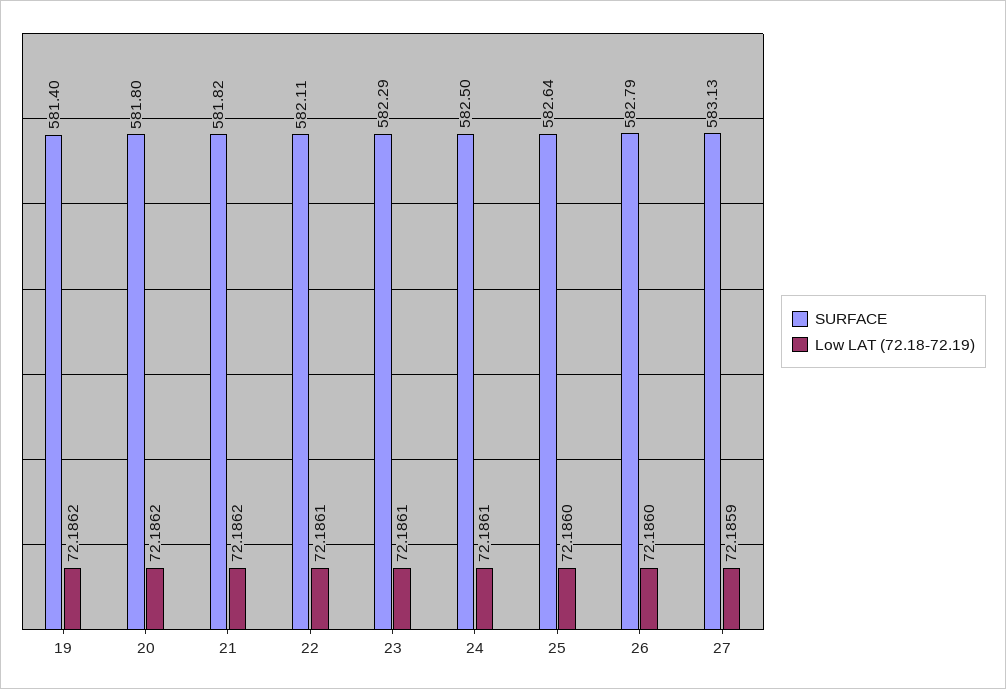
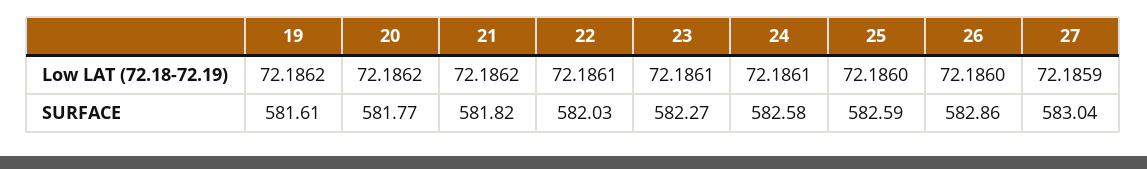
  {
    "SURFACE": {
-     "19": 581.4,
+     "19": 581.61,
-     "20": 581.8,
+     "20": 581.77,
      "21": 581.82,
-     "22": 582.11,
+     "22": 582.03,
-     "23": 582.29,
+     "23": 582.27,
-     "24": 582.5,
+     "24": 582.58,
-     "25": 582.64,
+     "25": 582.59,
-     "26": 582.79,
+     "26": 582.86,
-     "27": 583.13
+     "27": 583.04
    },
    "Low LAT (72.18-72.19)": {
      "19": 72.1862,
      "20": 72.1862,
      "21": 72.1862,
      "22": 72.1861,
      "23": 72.1861,
      "24": 72.1861,
      "25": 72.186,
      "26": 72.186,
      "27": 72.1859
    }
  }

